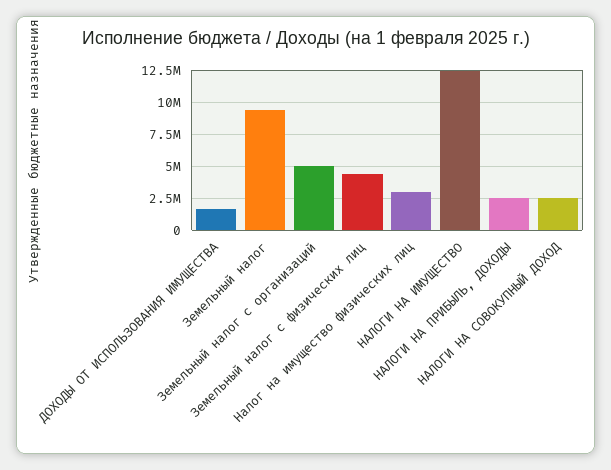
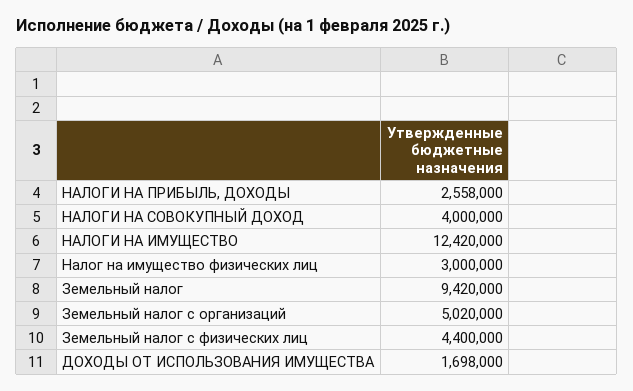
  {
    "ДОХОДЫ ОТ ИСПОЛЬЗОВАНИЯ ИМУЩЕСТВА": 1698000,
    "Земельный налог": 9420000,
    "Земельный налог с организаций": 5020000,
    "Земельный налог с физических лиц": 4400000,
    "Налог на имущество физических лиц": 3000000,
    "НАЛОГИ НА ИМУЩЕСТВО": 12420000,
    "НАЛОГИ НА ПРИБЫЛЬ, ДОХОДЫ": 2558000,
-   "НАЛОГИ НА СОВОКУПНЫЙ ДОХОД": 2500000
+   "НАЛОГИ НА СОВОКУПНЫЙ ДОХОД": 4000000
  }

